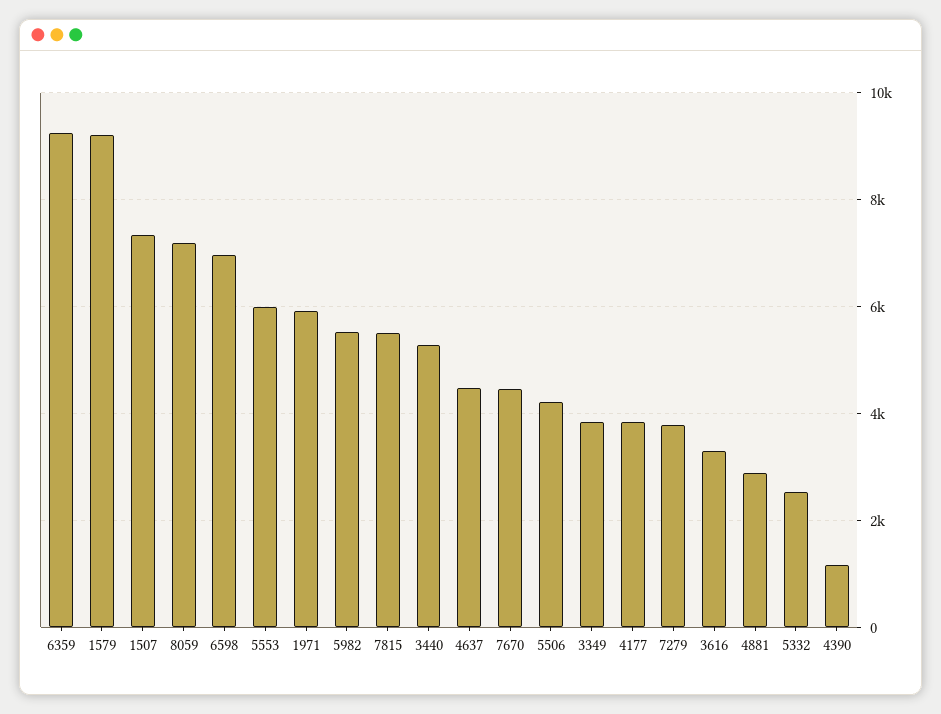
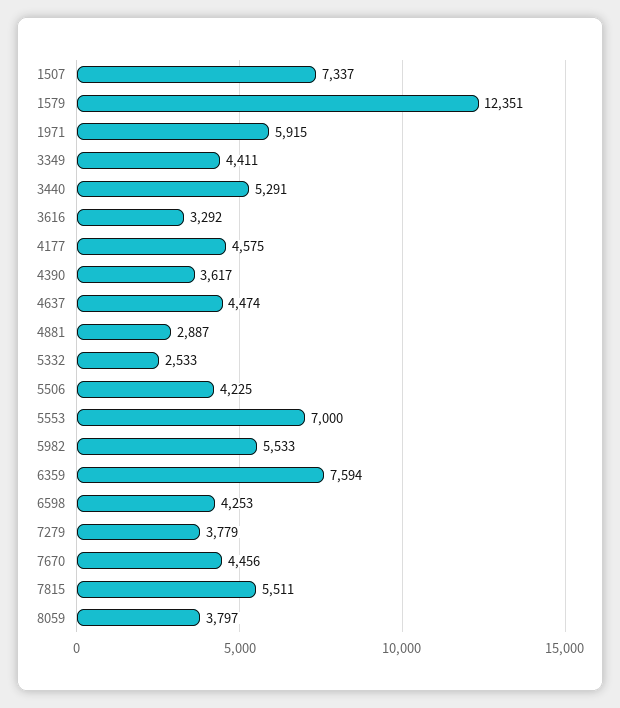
  {
-   "6359": 9200,
+   "6359": 7594,
-   "1579": 9200,
+   "1579": 12351,
    "1507": 7337,
-   "8059": 7200,
+   "8059": 3797,
-   "6598": 7000,
+   "6598": 4253,
-   "5553": 6000,
+   "5553": 7000,
    "1971": 5915,
    "5982": 5533,
    "7815": 5511,
    "3440": 5291,
    "4637": 4474,
    "7670": 4456,
    "5506": 4225,
-   "3349": 3800,
+   "3349": 4411,
-   "4177": 3800,
+   "4177": 4575,
    "7279": 3779,
    "3616": 3292,
    "4881": 2887,
    "5332": 2533,
-   "4390": 1200
+   "4390": 3617
  }

